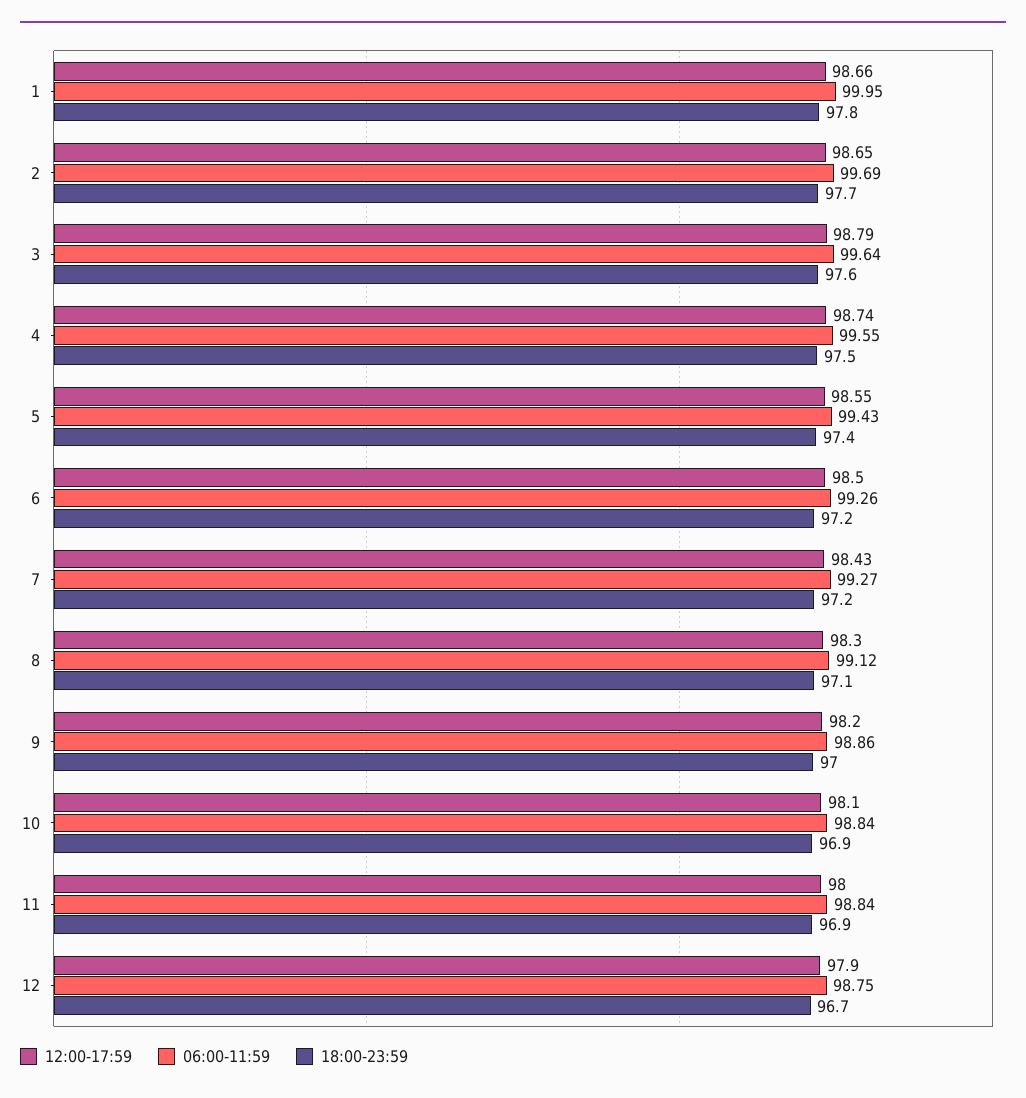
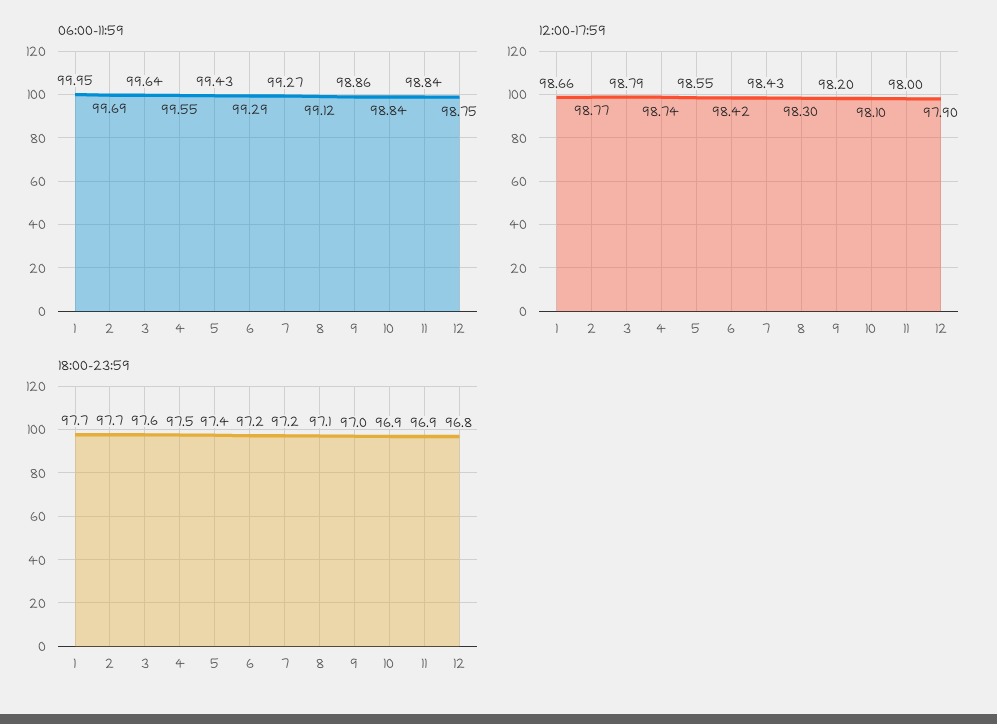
  {
    "12:00-17:59": {
      "1": 98.66,
-     "2": 98.65,
+     "2": 98.77,
      "3": 98.79,
      "4": 98.74,
      "5": 98.55,
-     "6": 98.5,
+     "6": 98.42,
      "7": 98.43,
      "8": 98.3,
      "9": 98.2,
      "10": 98.1,
      "11": 98,
      "12": 97.9
    },
    "06:00-11:59": {
      "1": 99.95,
      "2": 99.69,
      "3": 99.64,
      "4": 99.55,
      "5": 99.43,
-     "6": 99.26,
+     "6": 99.29,
      "7": 99.27,
      "8": 99.12,
      "9": 98.86,
      "10": 98.84,
      "11": 98.84,
      "12": 98.75
    },
    "18:00-23:59": {
-     "1": 97.8,
+     "1": 97.7,
      "2": 97.7,
      "3": 97.6,
      "4": 97.5,
      "5": 97.4,
      "6": 97.2,
      "7": 97.2,
      "8": 97.1,
      "9": 97,
      "10": 96.9,
      "11": 96.9,
-     "12": 96.7
+     "12": 96.8
    }
  }

